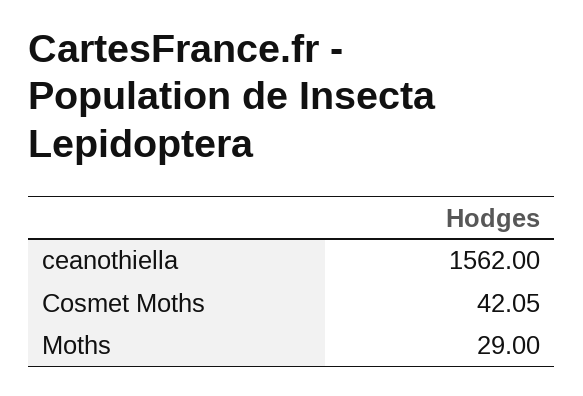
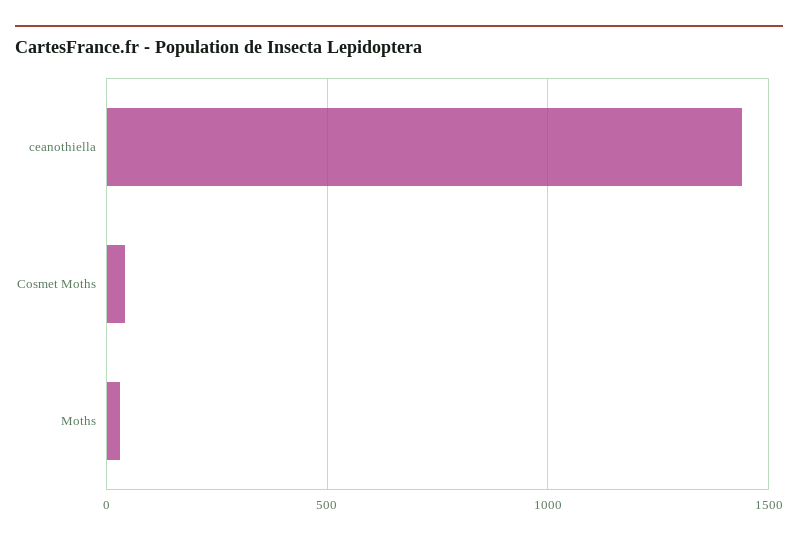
  {
-   "ceanothiella": 1562,
+   "ceanothiella": 1450,
    "Cosmet Moths": 42.05,
    "Moths": 29
  }

